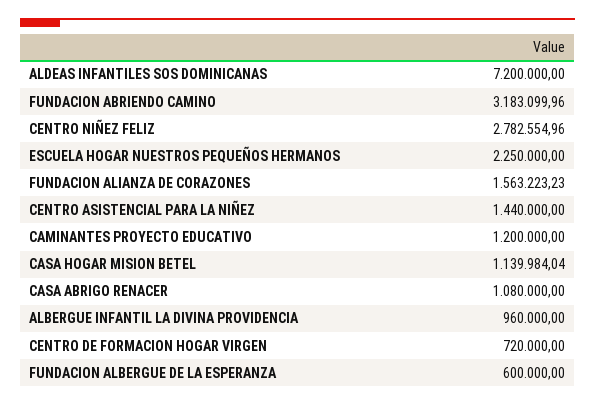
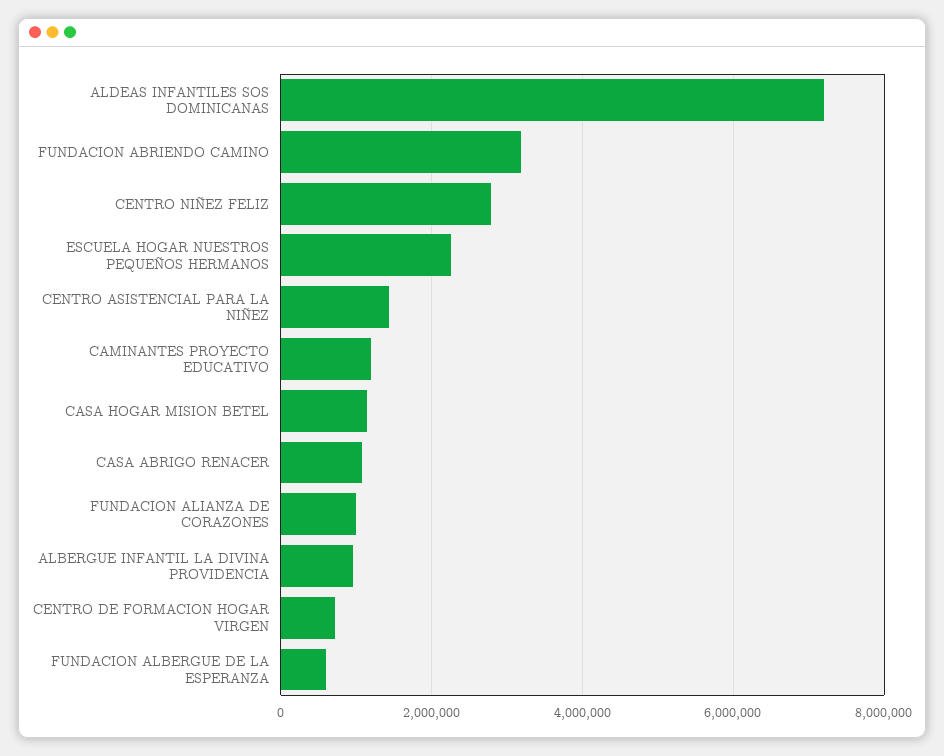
  {
    "ALDEAS INFANTILES SOS DOMINICANAS": 7200000,
    "FUNDACION ABRIENDO CAMINO": 3183099.96,
    "CENTRO NIÑEZ FELIZ": 2782554.96,
    "ESCUELA HOGAR NUESTROS PEQUEÑOS HERMANOS": 2250000,
-   "FUNDACION ALIANZA DE CORAZONES": 1563223.23,
+   "FUNDACION ALIANZA DE CORAZONES": 1000000,
    "CENTRO ASISTENCIAL PARA LA NIÑEZ": 1440000,
    "CAMINANTES PROYECTO EDUCATIVO": 1200000,
    "CASA HOGAR MISION BETEL": 1139984.04,
    "CASA ABRIGO RENACER": 1080000,
    "ALBERGUE INFANTIL LA DIVINA PROVIDENCIA": 960000,
    "CENTRO DE FORMACION HOGAR VIRGEN": 720000,
    "FUNDACION ALBERGUE DE LA ESPERANZA": 600000
  }

